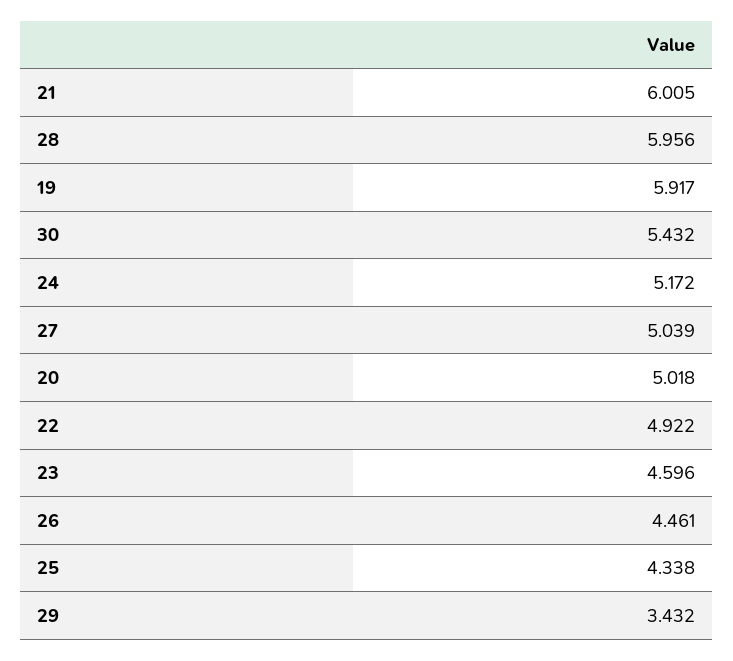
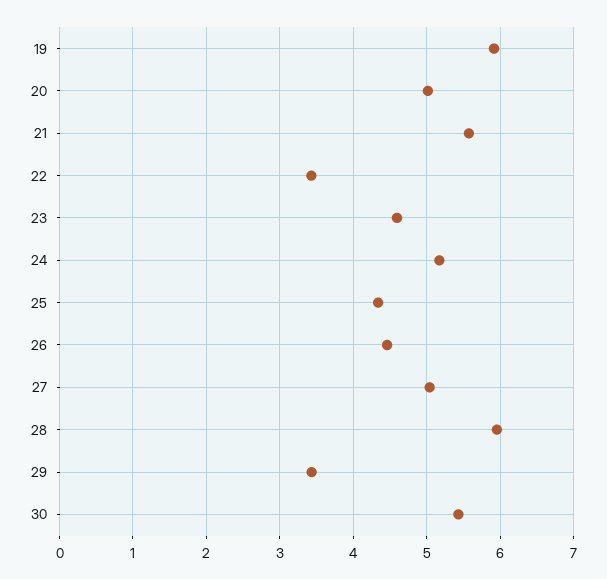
  {
-   "21": 6.005,
+   "21": 5.6,
    "28": 5.956,
    "19": 5.917,
    "30": 5.432,
    "24": 5.172,
    "27": 5.039,
    "20": 5.018,
-   "22": 4.922,
+   "22": 3.4,
    "23": 4.596,
    "26": 4.461,
    "25": 4.338,
    "29": 3.432
  }

